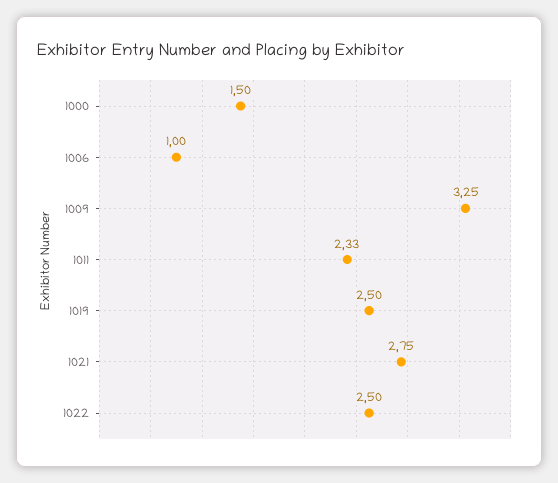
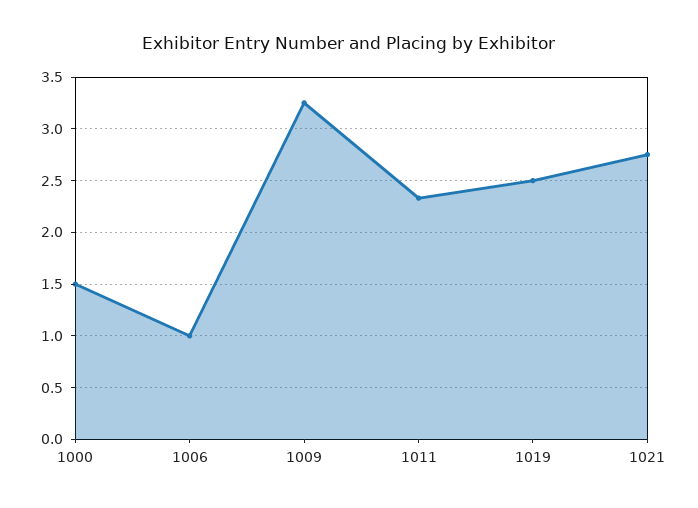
  {
    "1000": 1.5,
    "1006": 1,
    "1009": 3.25,
    "1011": 2.33,
    "1019": 2.5,
-   "1021": 2.75,
+   "1021": 2.75
-   "1022": 2.5
  }

